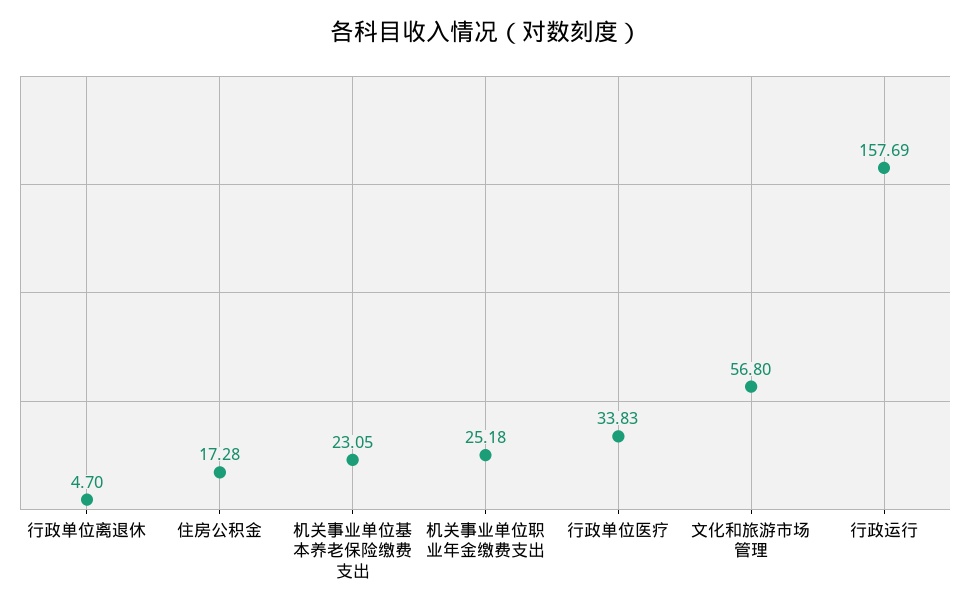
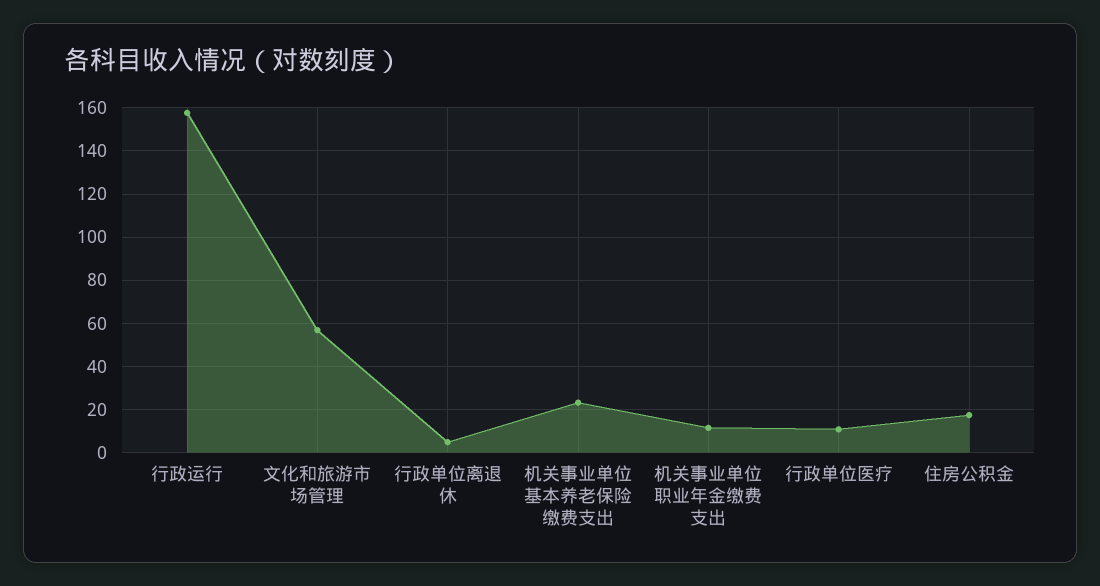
  {
    "行政单位离退休": 4.7,
    "住房公积金": 17.28,
    "机关事业单位基本养老保险缴费支出": 23.05,
-   "机关事业单位职业年金缴费支出": 25.18,
+   "机关事业单位职业年金缴费支出": 10,
-   "行政单位医疗": 33.83,
+   "行政单位医疗": 10,
    "文化和旅游市场管理": 56.8,
    "行政运行": 157.69
  }

